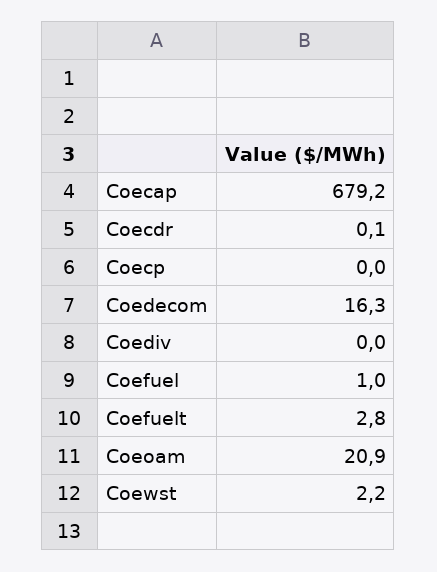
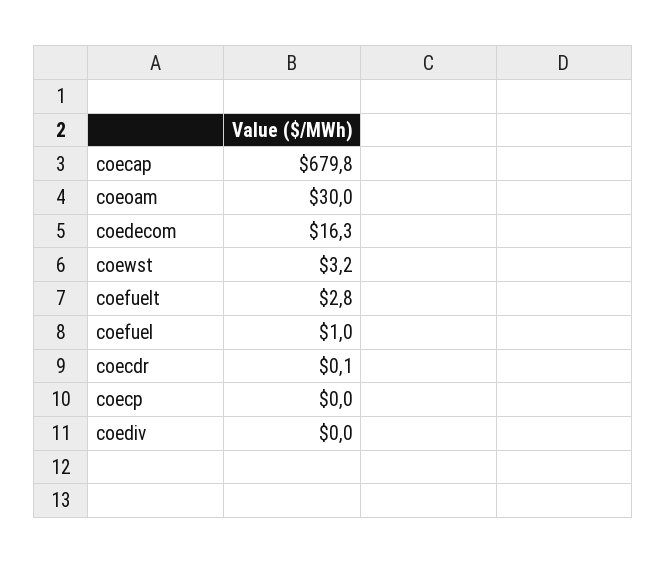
  {
-   "Coecap": 679.2,
+   "Coecap": 679.8,
    "Coecdr": 0.1,
    "Coecp": 0,
    "Coedecom": 16.3,
    "Coediv": 0,
    "Coefuel": 1,
    "Coefuelt": 2.8,
-   "Coeoam": 20.9,
+   "Coeoam": 30,
-   "Coewst": 2.2
+   "Coewst": 3.2
  }

